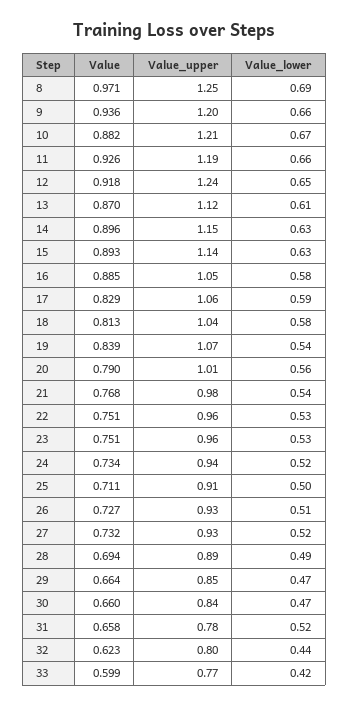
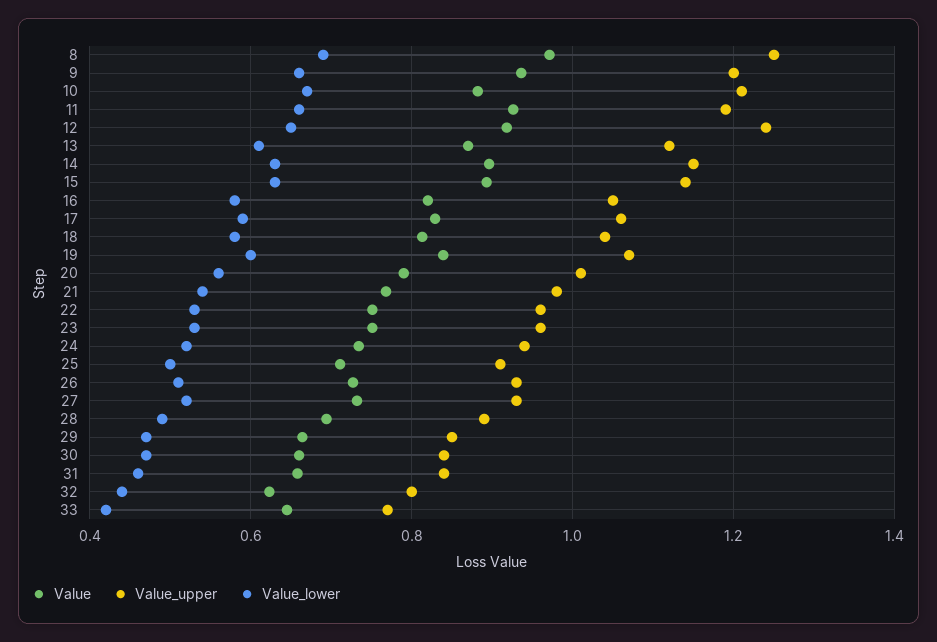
  {
    "Value": {
      "8": 0.971,
      "9": 0.936,
      "10": 0.882,
      "11": 0.926,
      "12": 0.918,
      "13": 0.87,
      "14": 0.896,
      "15": 0.893,
-     "16": 0.885,
+     "16": 0.82,
      "17": 0.829,
      "18": 0.813,
      "19": 0.839,
      "20": 0.79,
      "21": 0.768,
      "22": 0.751,
      "23": 0.751,
      "24": 0.734,
      "25": 0.711,
      "26": 0.727,
      "27": 0.732,
      "28": 0.694,
      "29": 0.664,
      "30": 0.66,
      "31": 0.658,
      "32": 0.623,
-     "33": 0.599
+     "33": 0.64
    },
    "Value_upper": {
      "8": 1.25,
      "9": 1.2,
      "10": 1.21,
      "11": 1.19,
      "12": 1.24,
      "13": 1.12,
      "14": 1.15,
      "15": 1.14,
      "16": 1.05,
      "17": 1.06,
      "18": 1.04,
      "19": 1.07,
      "20": 1.01,
      "21": 0.98,
      "22": 0.96,
      "23": 0.96,
      "24": 0.94,
      "25": 0.91,
      "26": 0.93,
      "27": 0.93,
      "28": 0.89,
      "29": 0.85,
      "30": 0.84,
-     "31": 0.78,
+     "31": 0.84,
      "32": 0.8,
      "33": 0.77
    },
    "Value_lower": {
      "8": 0.69,
      "9": 0.66,
      "10": 0.67,
      "11": 0.66,
      "12": 0.65,
      "13": 0.61,
      "14": 0.63,
      "15": 0.63,
      "16": 0.58,
      "17": 0.59,
      "18": 0.58,
-     "19": 0.54,
+     "19": 0.6,
      "20": 0.56,
      "21": 0.54,
      "22": 0.53,
      "23": 0.53,
      "24": 0.52,
      "25": 0.5,
      "26": 0.51,
      "27": 0.52,
      "28": 0.49,
      "29": 0.47,
      "30": 0.47,
-     "31": 0.52,
+     "31": 0.46,
      "32": 0.44,
      "33": 0.42
    }
  }

